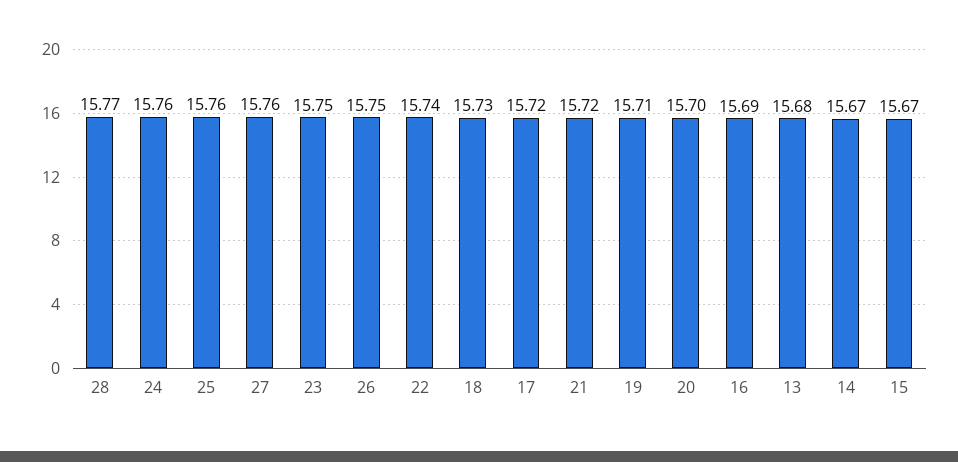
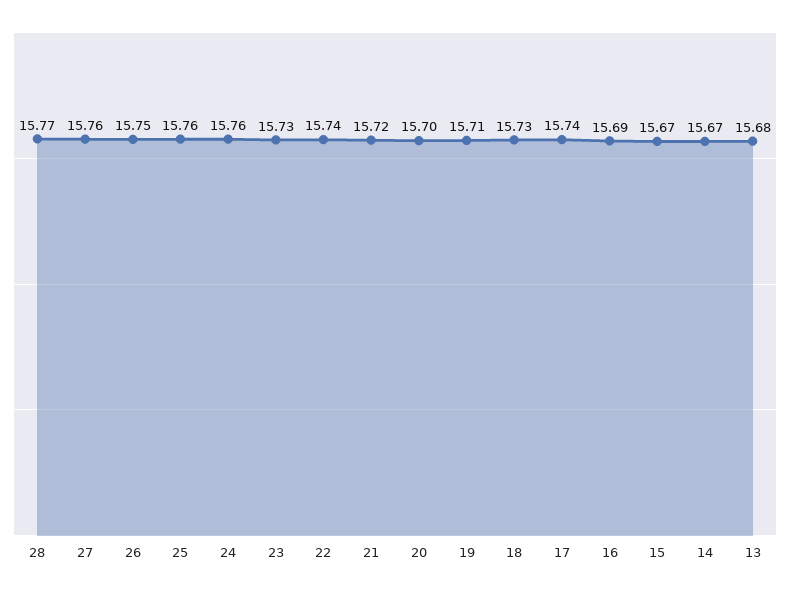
  {
    "28": 15.77,
    "24": 15.76,
    "25": 15.76,
    "27": 15.76,
-   "23": 15.75,
+   "23": 15.73,
    "26": 15.75,
    "22": 15.74,
    "18": 15.73,
-   "17": 15.72,
+   "17": 15.74,
    "21": 15.72,
    "19": 15.71,
    "20": 15.7,
    "16": 15.69,
    "13": 15.68,
    "14": 15.67,
    "15": 15.67
  }

